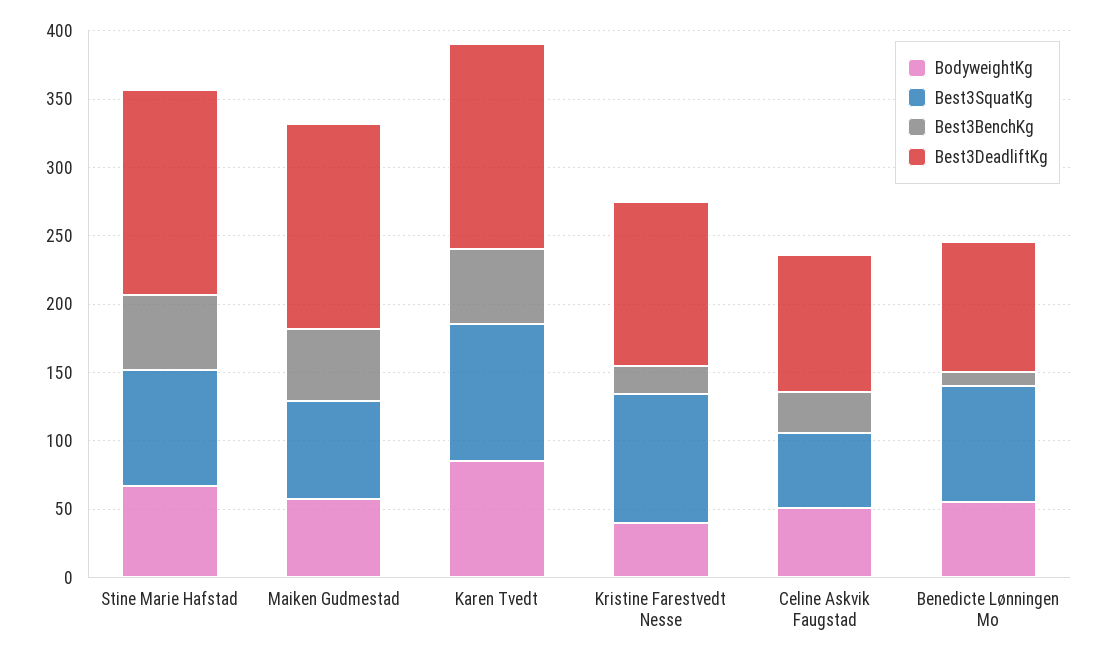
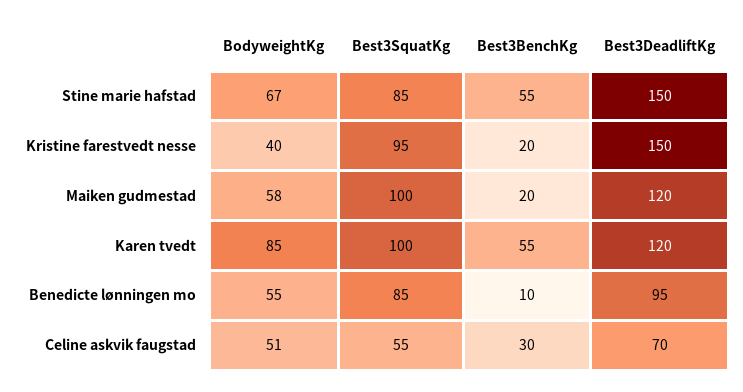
  {
    "BodyweightKg": {
      "Stine Marie Hafstad": 67,
      "Maiken Gudmestad": 58,
      "Karen Tvedt": 85,
      "Kristine Farestvedt Nesse": 40,
      "Celine Askvik Faugstad": 51,
      "Benedicte Lønningen Mo": 55
    },
    "Best3SquatKg": {
      "Stine Marie Hafstad": 85,
-     "Maiken Gudmestad": 70,
+     "Maiken Gudmestad": 100,
      "Karen Tvedt": 100,
      "Kristine Farestvedt Nesse": 95,
      "Celine Askvik Faugstad": 55,
      "Benedicte Lønningen Mo": 85
    },
    "Best3BenchKg": {
      "Stine Marie Hafstad": 55,
-     "Maiken Gudmestad": 50,
+     "Maiken Gudmestad": 20,
      "Karen Tvedt": 55,
      "Kristine Farestvedt Nesse": 20,
      "Celine Askvik Faugstad": 30,
      "Benedicte Lønningen Mo": 10
    },
    "Best3DeadliftKg": {
      "Stine Marie Hafstad": 150,
-     "Maiken Gudmestad": 150,
+     "Maiken Gudmestad": 120,
-     "Karen Tvedt": 150,
+     "Karen Tvedt": 120,
-     "Kristine Farestvedt Nesse": 120,
+     "Kristine Farestvedt Nesse": 150,
-     "Celine Askvik Faugstad": 100,
+     "Celine Askvik Faugstad": 70,
      "Benedicte Lønningen Mo": 95
    }
  }

